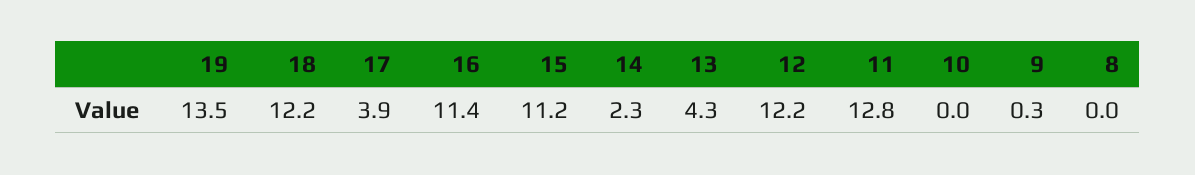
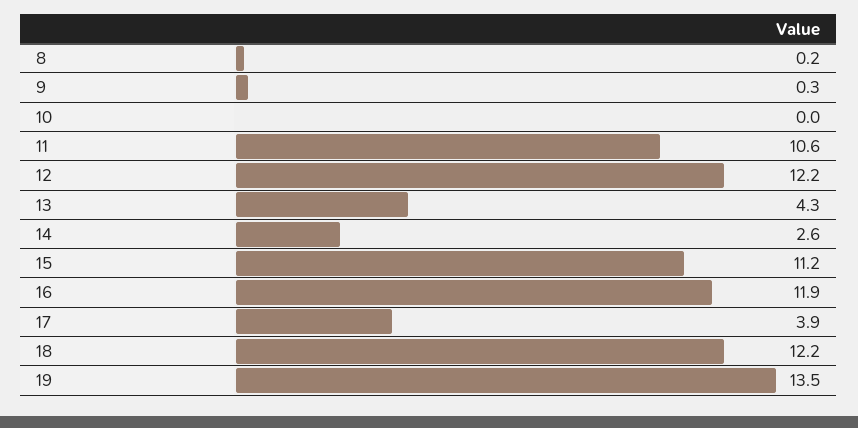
  {
    "19": 13.5,
    "18": 12.2,
    "17": 3.9,
-   "16": 11.4,
+   "16": 11.9,
    "15": 11.2,
-   "14": 2.3,
+   "14": 2.6,
    "13": 4.3,
    "12": 12.2,
-   "11": 12.8,
+   "11": 10.6,
    "10": 0,
    "9": 0.3,
-   "8": 0
+   "8": 0.2
  }

